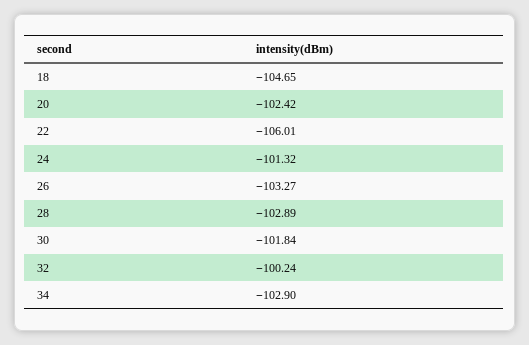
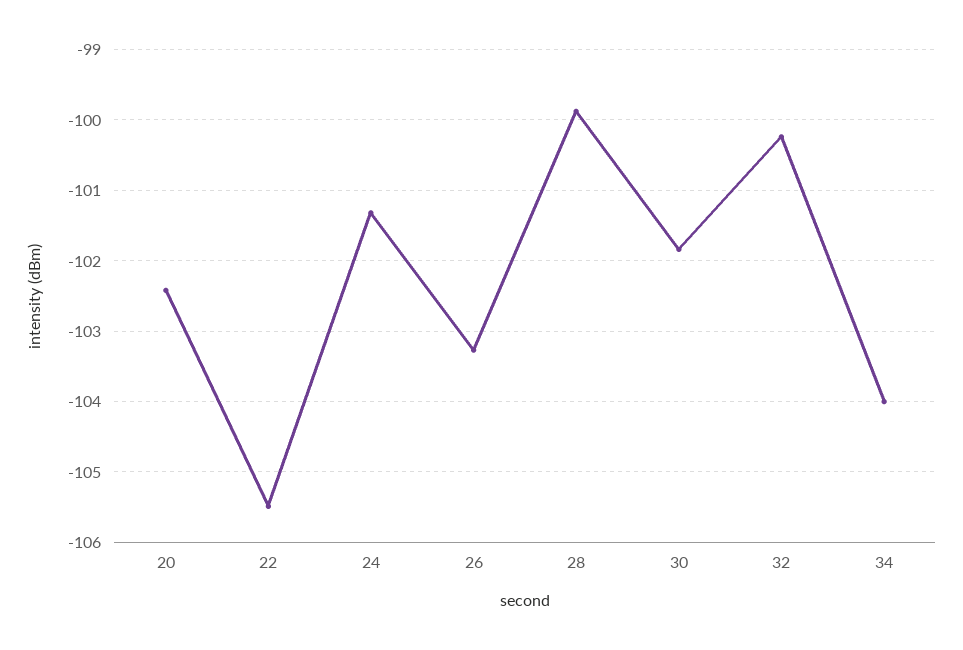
  {
-   "18": -104.65,
    "20": -102.42,
-   "22": -106.01,
+   "22": -105.5,
    "24": -101.32,
    "26": -103.27,
-   "28": -102.89,
+   "28": -99.9,
    "30": -101.84,
    "32": -100.24,
-   "34": -102.9
+   "34": -104
  }

